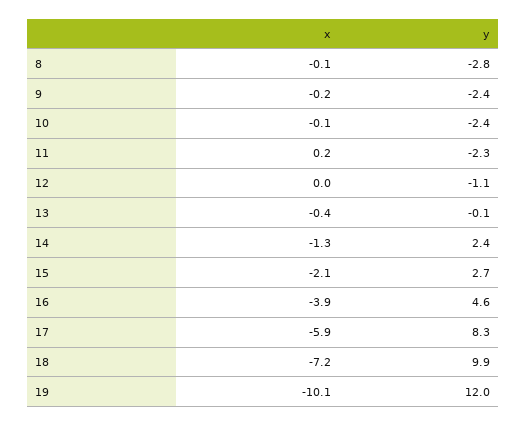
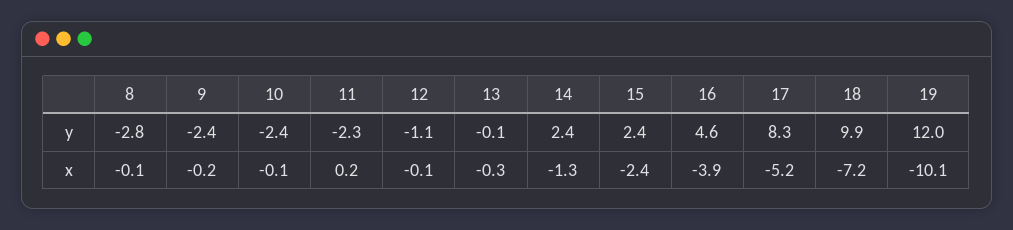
  {
    "x": {
      "8": -0.1,
      "9": -0.2,
      "10": -0.1,
      "11": 0.2,
-     "12": 0,
+     "12": -0.1,
-     "13": -0.4,
+     "13": -0.3,
      "14": -1.3,
-     "15": -2.1,
+     "15": -2.4,
      "16": -3.9,
-     "17": -5.9,
+     "17": -5.2,
      "18": -7.2,
      "19": -10.1
    },
    "y": {
      "8": -2.8,
      "9": -2.4,
      "10": -2.4,
      "11": -2.3,
      "12": -1.1,
      "13": -0.1,
      "14": 2.4,
-     "15": 2.7,
+     "15": 2.4,
      "16": 4.6,
      "17": 8.3,
      "18": 9.9,
      "19": 12
    }
  }

